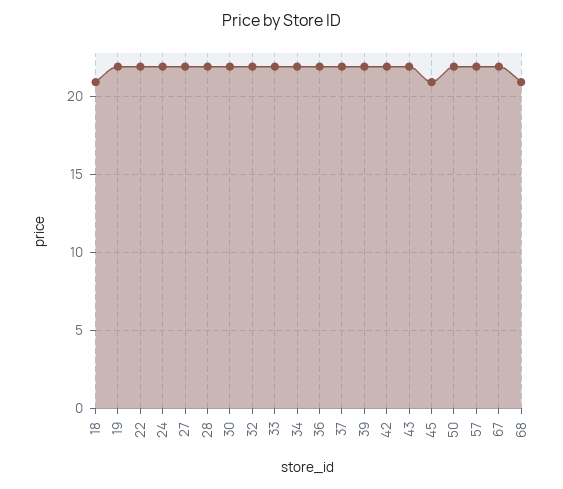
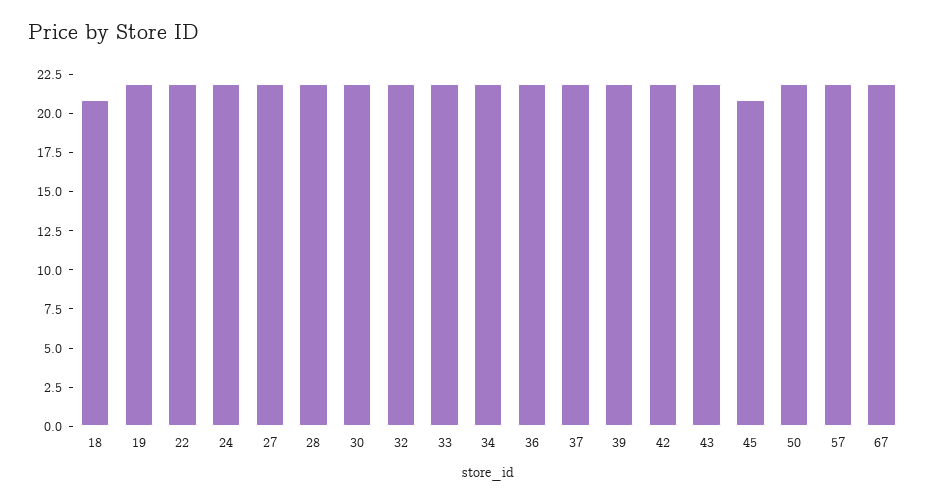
  {
    "18": 21,
    "19": 22,
    "22": 22,
    "24": 22,
    "27": 22,
    "28": 22,
    "30": 22,
    "32": 22,
    "33": 22,
    "34": 22,
    "36": 22,
    "37": 22,
    "39": 22,
    "42": 22,
    "43": 22,
    "45": 21,
    "50": 22,
    "57": 22,
-   "67": 22,
+   "67": 22
-   "68": 21
  }

